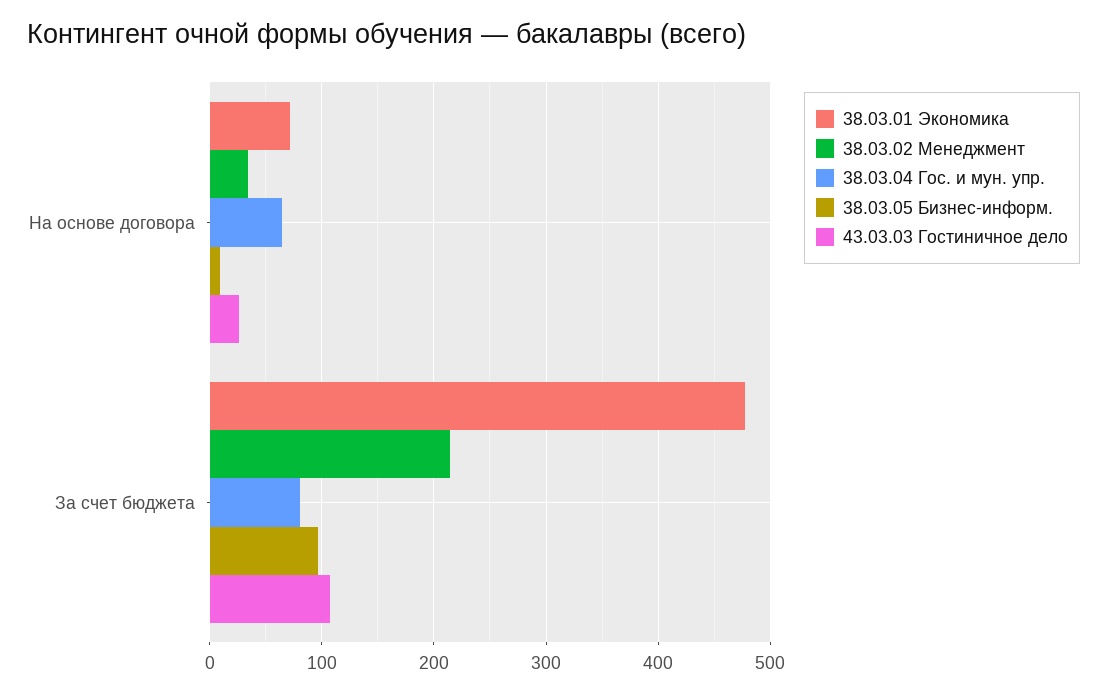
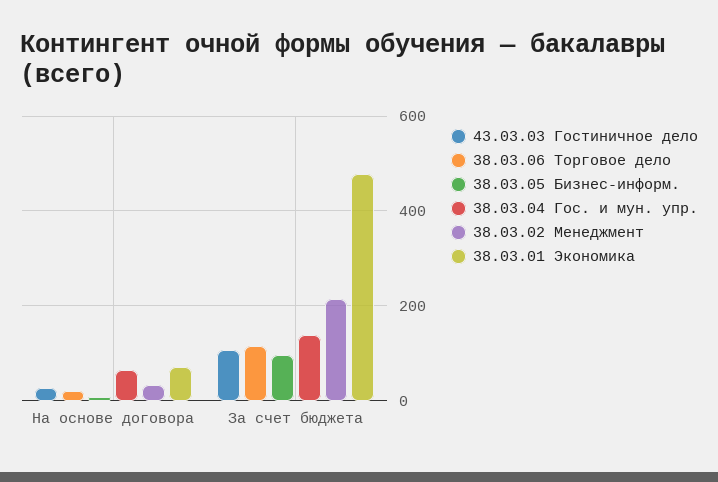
  {
    "38.03.01 Экономика": {
      "На основе договора": 70,
      "За счет бюджета": 480
    },
    "38.03.02 Менеджмент": {
      "На основе договора": 30,
      "За счет бюджета": 210
    },
    "38.03.04 Гос. и мун. упр.": {
      "На основе договора": 70,
-     "За счет бюджета": 80
+     "За счет бюджета": 140
    },
    "38.03.05 Бизнес-информ.": {
      "На основе договора": 10,
      "За счет бюджета": 100
    },
    "43.03.03 Гостиничное дело": {
      "На основе договора": 30,
      "За счет бюджета": 110
-   }
+   },
+   "38.03.06 Торговое дело": {
+     "На основе договора": 20,
+     "За счет бюджета": 120
+   }
  }

